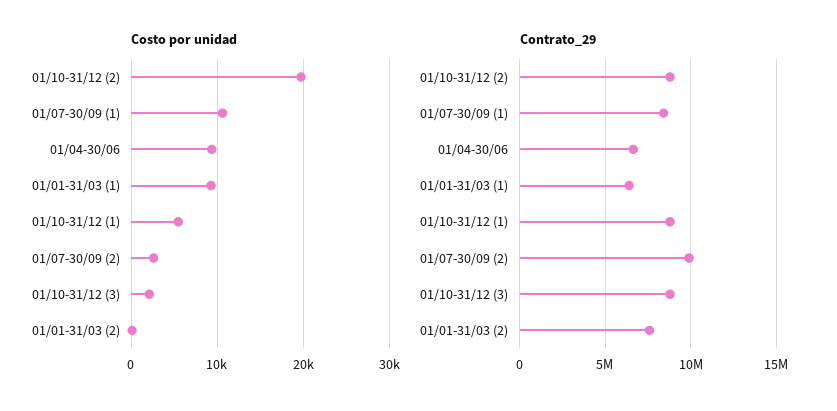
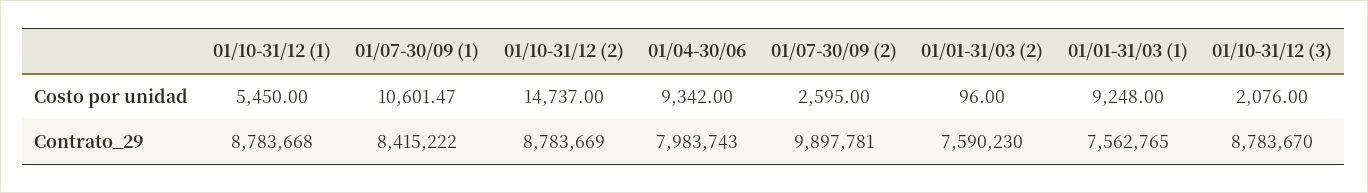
  {
    "Costo por unidad": {
-     "01/10-31/12 (2)": 20000,
+     "01/10-31/12 (2)": 14737,
      "01/07-30/09 (1)": 10601.47,
      "01/04-30/06": 9342,
      "01/01-31/03 (1)": 9248,
      "01/10-31/12 (1)": 5450,
      "01/07-30/09 (2)": 2595,
      "01/10-31/12 (3)": 2076,
      "01/01-31/03 (2)": 96
    },
    "Contrato_29": {
      "01/10-31/12 (2)": 8783669,
      "01/07-30/09 (1)": 8415222,
-     "01/04-30/06": 6500000,
+     "01/04-30/06": 7983743,
-     "01/01-31/03 (1)": 6500000,
+     "01/01-31/03 (1)": 7562765,
      "01/10-31/12 (1)": 8783668,
      "01/07-30/09 (2)": 9897781,
      "01/10-31/12 (3)": 8783670,
      "01/01-31/03 (2)": 7590230
    }
  }

